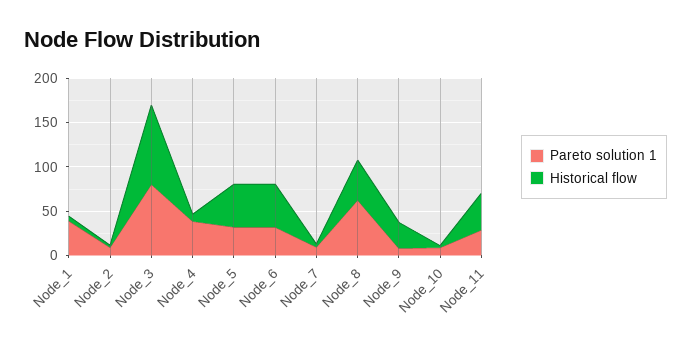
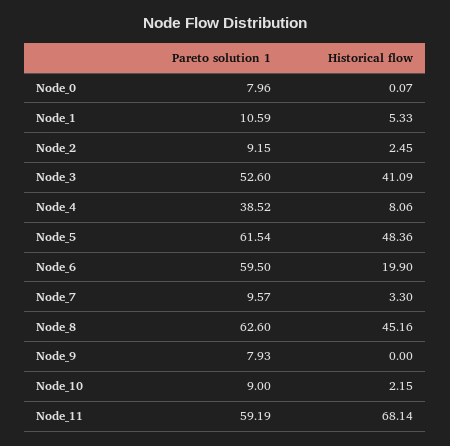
  {
    "Pareto solution 1": {
-     "Node_1": 40,
+     "Node_1": 10.59,
      "Node_2": 9.15,
-     "Node_3": 80,
+     "Node_3": 52.6,
      "Node_4": 38.52,
-     "Node_5": 30,
+     "Node_5": 61.54,
-     "Node_6": 30,
+     "Node_6": 59.5,
      "Node_7": 9.57,
      "Node_8": 62.6,
      "Node_9": 7.93,
      "Node_10": 9,
-     "Node_11": 30
+     "Node_11": 59.19,
+     "Node_0": 7.96
    },
    "Historical flow": {
      "Node_1": 5.33,
      "Node_2": 2.45,
-     "Node_3": 90,
+     "Node_3": 41.09,
      "Node_4": 8.06,
      "Node_5": 48.36,
-     "Node_6": 50,
+     "Node_6": 19.9,
      "Node_7": 3.3,
      "Node_8": 45.16,
-     "Node_9": 30,
+     "Node_9": 0,
      "Node_10": 2.15,
-     "Node_11": 40
+     "Node_11": 68.14,
+     "Node_0": 0.07
    }
  }

